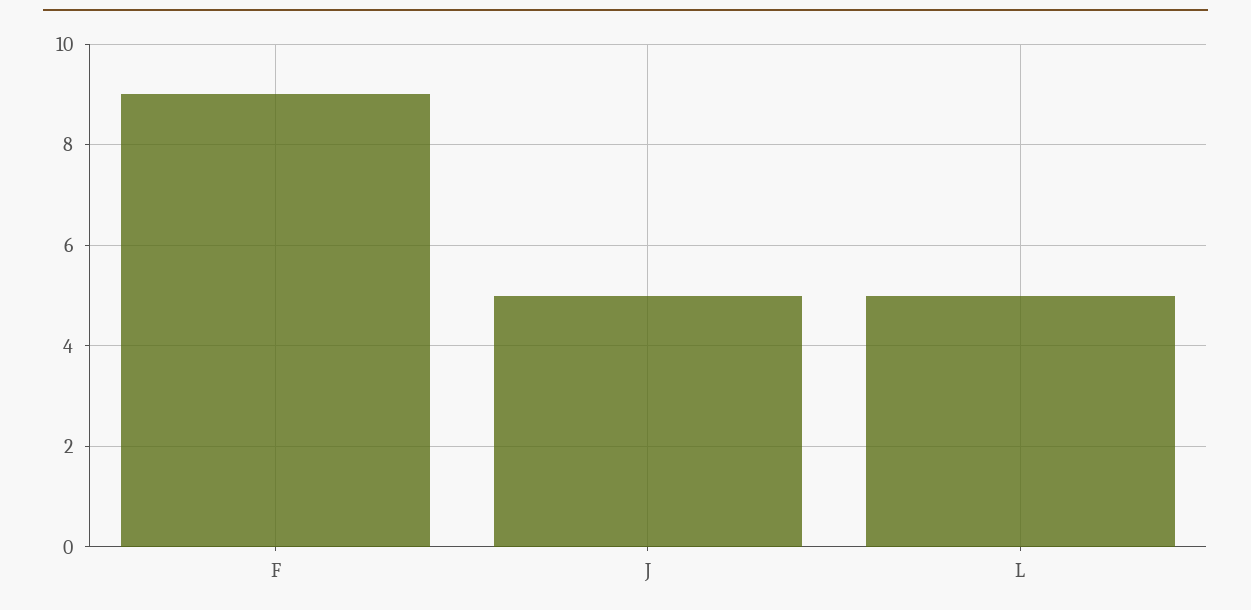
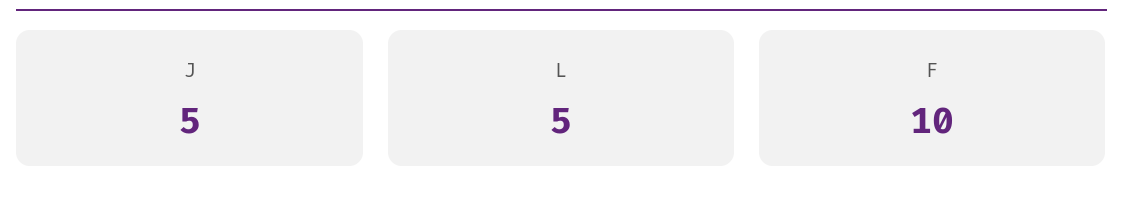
  {
-   "F": 9,
+   "F": 10,
    "J": 5,
    "L": 5
  }

